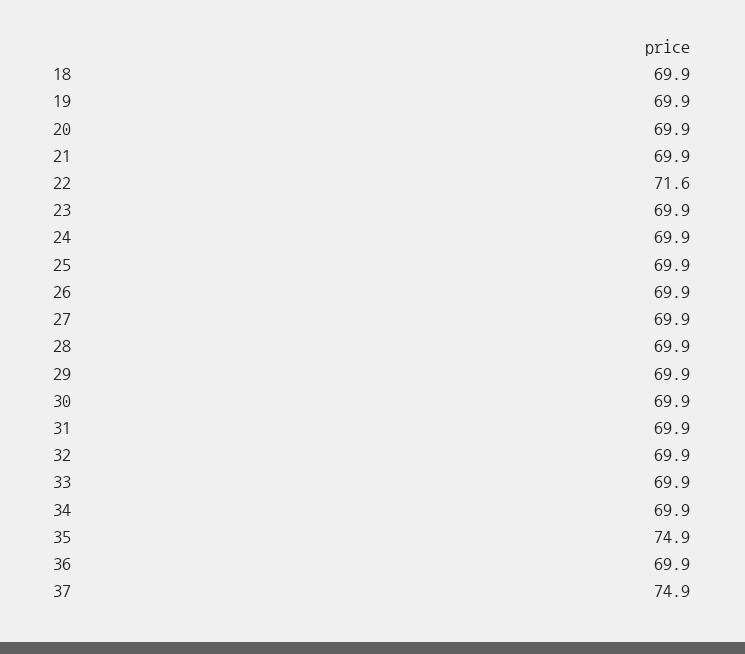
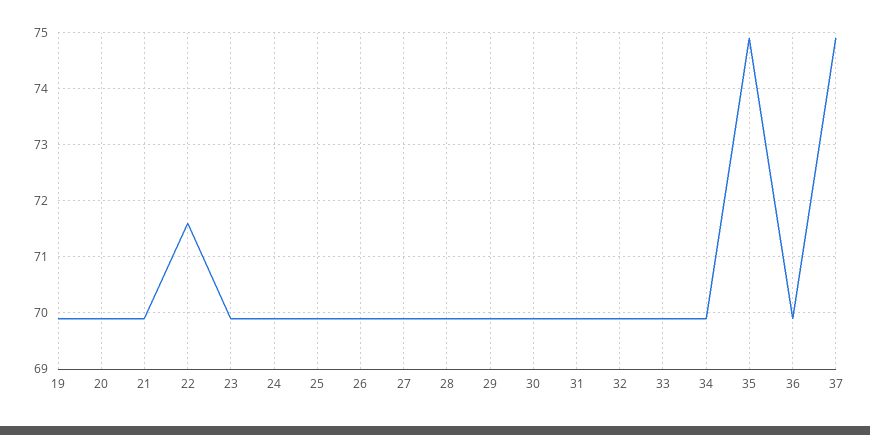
  {
-   "18": 69.9,
    "19": 69.9,
    "20": 69.9,
    "21": 69.9,
    "22": 71.6,
    "23": 69.9,
    "24": 69.9,
    "25": 69.9,
    "26": 69.9,
    "27": 69.9,
    "28": 69.9,
    "29": 69.9,
    "30": 69.9,
    "31": 69.9,
    "32": 69.9,
    "33": 69.9,
    "34": 69.9,
    "35": 74.9,
    "36": 69.9,
    "37": 74.9
  }

